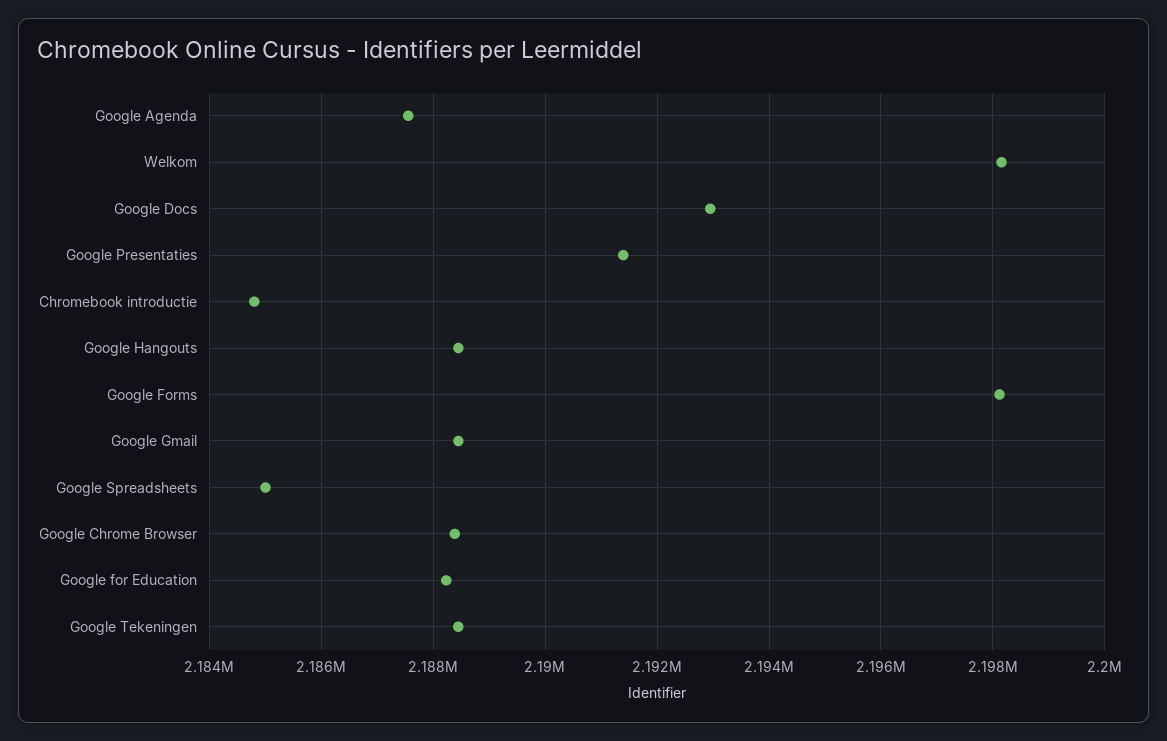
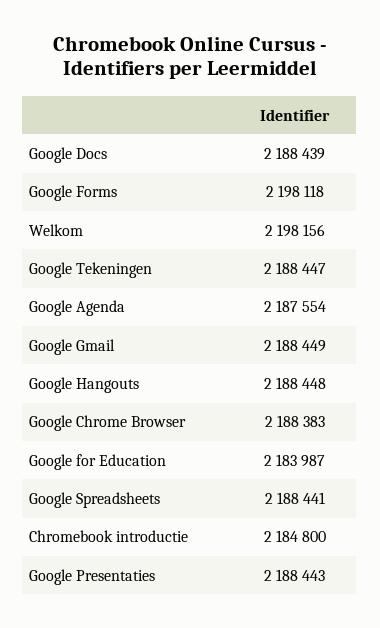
  {
    "Google Agenda": 2187554,
    "Welkom": 2198156,
-   "Google Docs": 2193000,
+   "Google Docs": 2188439,
-   "Google Presentaties": 2191400,
+   "Google Presentaties": 2188443,
    "Chromebook introductie": 2184800,
    "Google Hangouts": 2188448,
    "Google Forms": 2198118,
    "Google Gmail": 2188449,
-   "Google Spreadsheets": 2185000,
+   "Google Spreadsheets": 2188441,
    "Google Chrome Browser": 2188383,
-   "Google for Education": 2188200,
+   "Google for Education": 2183987,
    "Google Tekeningen": 2188447
  }

